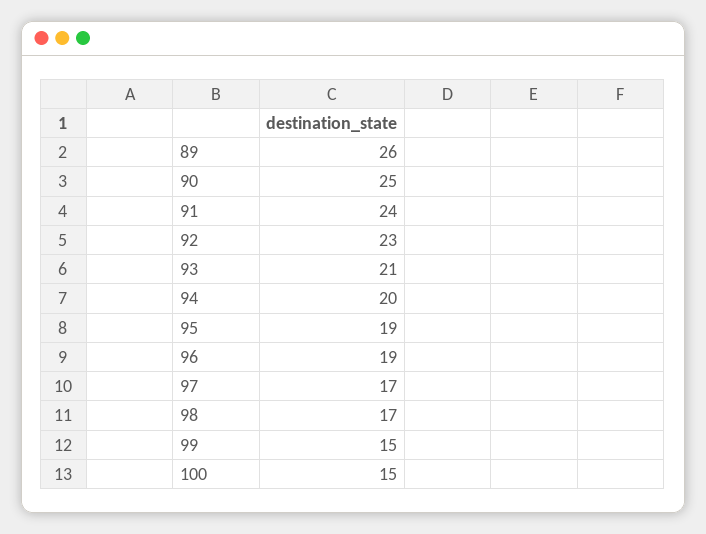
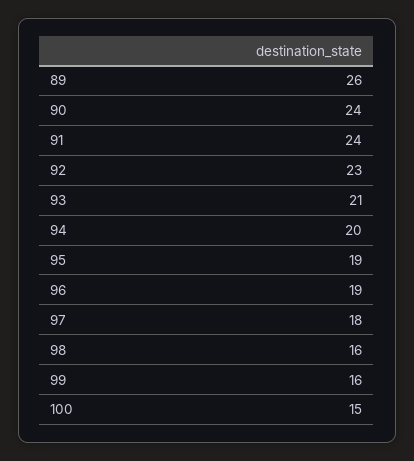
  {
    "89": 26,
-   "90": 25,
+   "90": 24,
    "91": 24,
    "92": 23,
    "93": 21,
    "94": 20,
    "95": 19,
    "96": 19,
-   "97": 17,
+   "97": 18,
-   "98": 17,
+   "98": 16,
-   "99": 15,
+   "99": 16,
    "100": 15
  }

